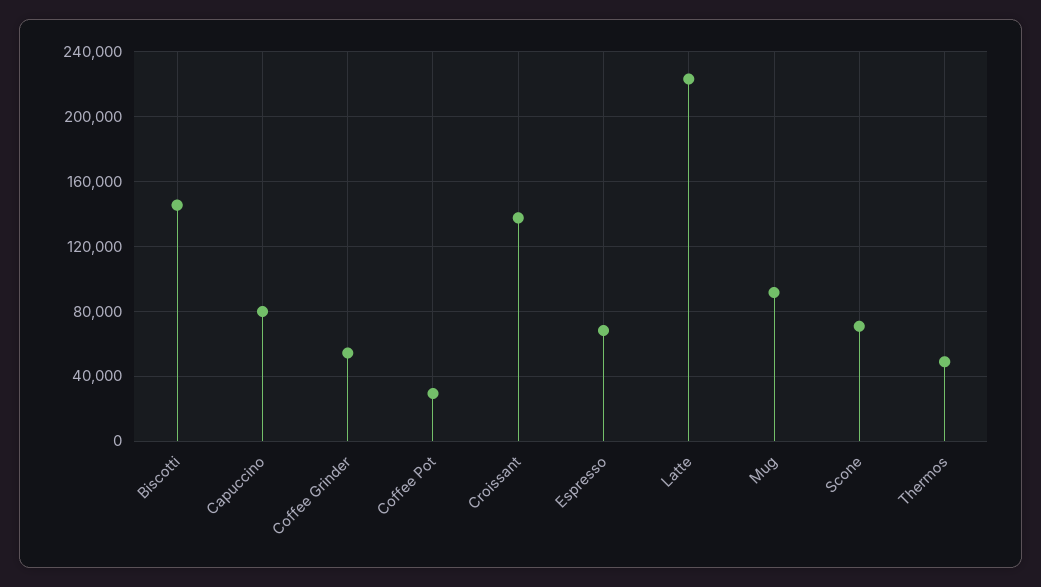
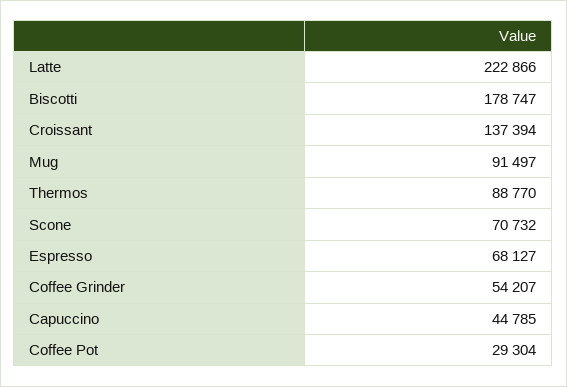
  {
-   "Biscotti": 145000,
+   "Biscotti": 178747,
-   "Capuccino": 80000,
+   "Capuccino": 44785,
    "Coffee Grinder": 54207,
    "Coffee Pot": 29304,
    "Croissant": 137394,
    "Espresso": 68127,
    "Latte": 222866,
    "Mug": 91497,
    "Scone": 70732,
-   "Thermos": 50000
+   "Thermos": 88770
  }

